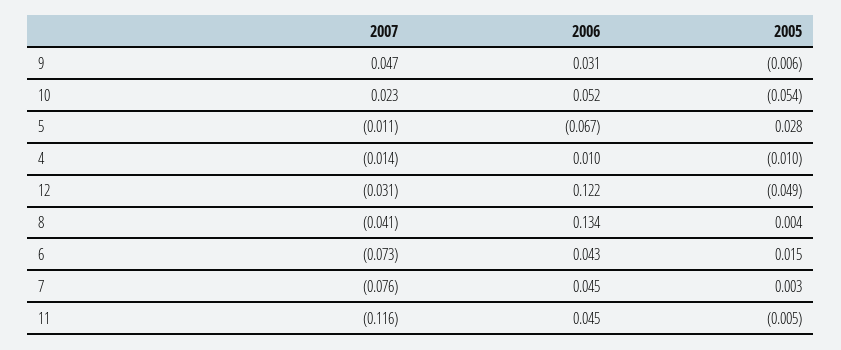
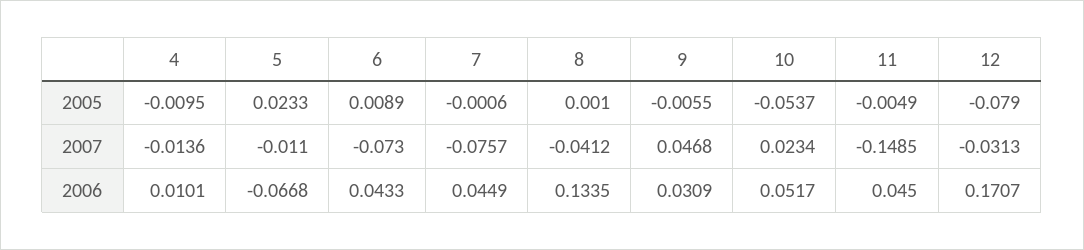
  {
    "2007": {
      "9": 0.0468,
      "10": 0.0234,
      "5": -0.011,
      "4": -0.0136,
      "12": -0.0313,
      "8": -0.0412,
      "6": -0.073,
      "7": -0.0757,
-     "11": -0.116
+     "11": -0.1485
    },
    "2006": {
      "9": 0.0309,
      "10": 0.0517,
      "5": -0.0668,
      "4": 0.0101,
-     "12": 0.122,
+     "12": 0.1707,
      "8": 0.1335,
      "6": 0.0433,
      "7": 0.0449,
      "11": 0.045
    },
    "2005": {
      "9": -0.0055,
      "10": -0.0537,
-     "5": 0.028,
+     "5": 0.0233,
      "4": -0.0095,
-     "12": -0.049,
+     "12": -0.079,
-     "8": 0.004,
+     "8": 0.001,
-     "6": 0.015,
+     "6": 0.0089,
-     "7": 0.003,
+     "7": -0.0006,
      "11": -0.0049
    }
  }

